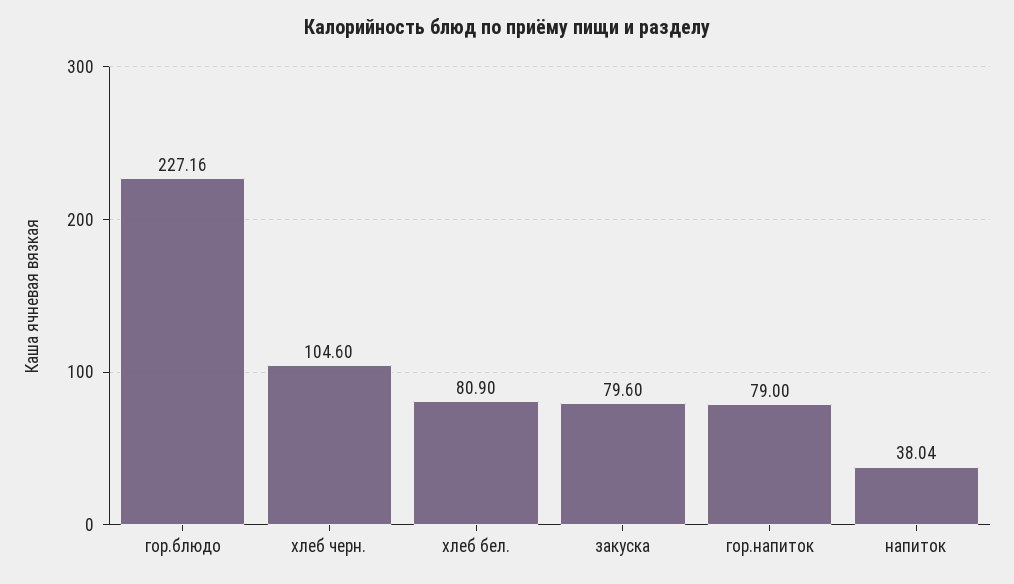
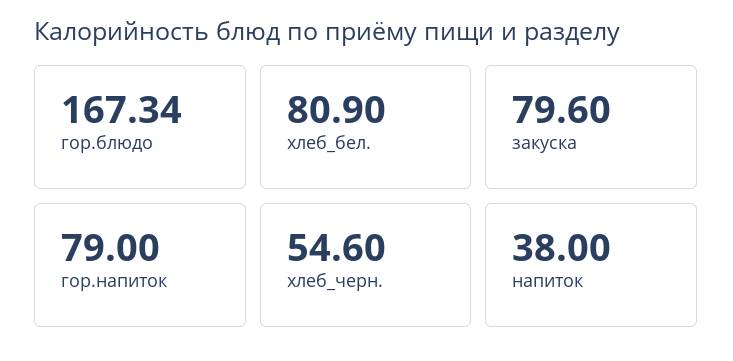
  {
-   "гор.блюдо": 227.16,
+   "гор.блюдо": 167.34,
-   "хлеб черн.": 104.6,
+   "хлеб черн.": 54.6,
    "хлеб бел.": 80.9,
    "закуска": 79.6,
    "гор.напиток": 79,
-   "напиток": 38.04
+   "напиток": 38
  }

